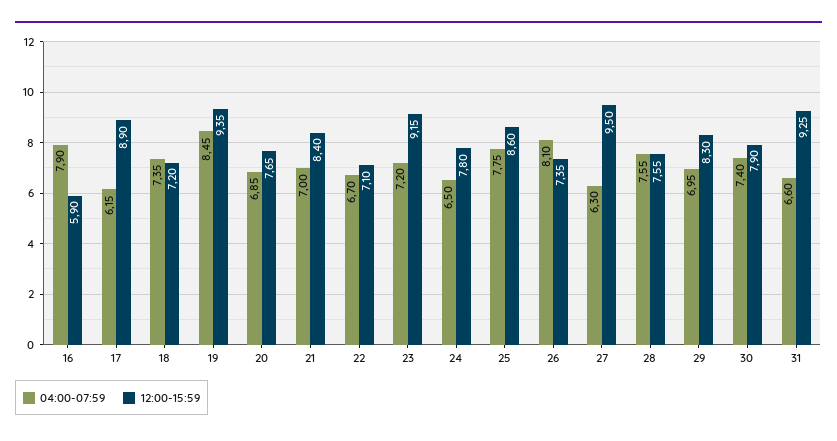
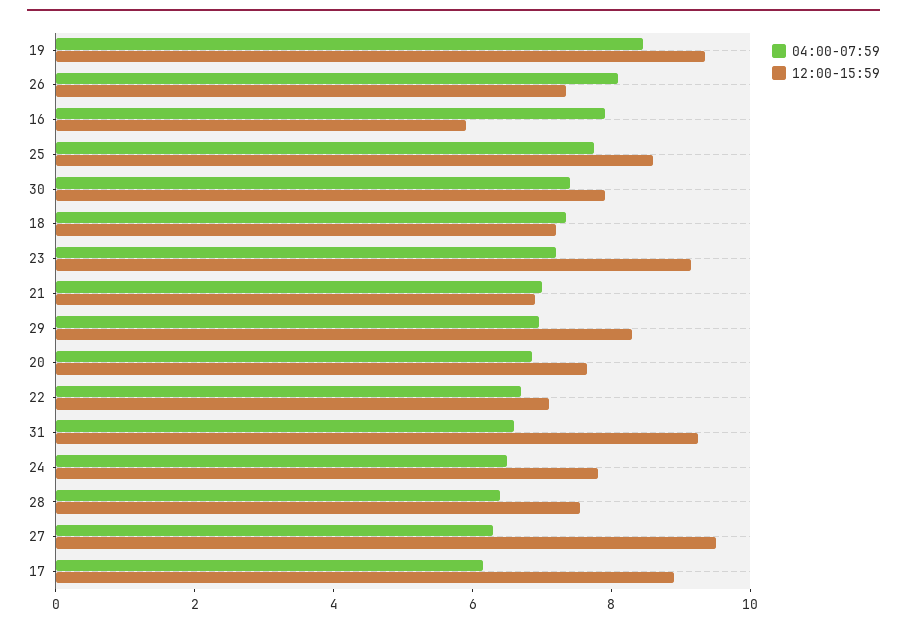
  {
    "04:00-07:59": {
      "16": 7.9,
      "17": 6.15,
      "18": 7.35,
      "19": 8.45,
      "20": 6.85,
      "21": 7,
      "22": 6.7,
      "23": 7.2,
      "24": 6.5,
      "25": 7.75,
      "26": 8.1,
      "27": 6.3,
-     "28": 7.55,
+     "28": 6.5,
      "29": 6.95,
      "30": 7.4,
      "31": 6.6
    },
    "12:00-15:59": {
      "16": 5.9,
      "17": 8.9,
      "18": 7.2,
      "19": 9.35,
      "20": 7.65,
-     "21": 8.4,
+     "21": 7,
      "22": 7.1,
      "23": 9.15,
      "24": 7.8,
      "25": 8.6,
      "26": 7.35,
      "27": 9.5,
      "28": 7.55,
      "29": 8.3,
      "30": 7.9,
      "31": 9.25
    }
  }

